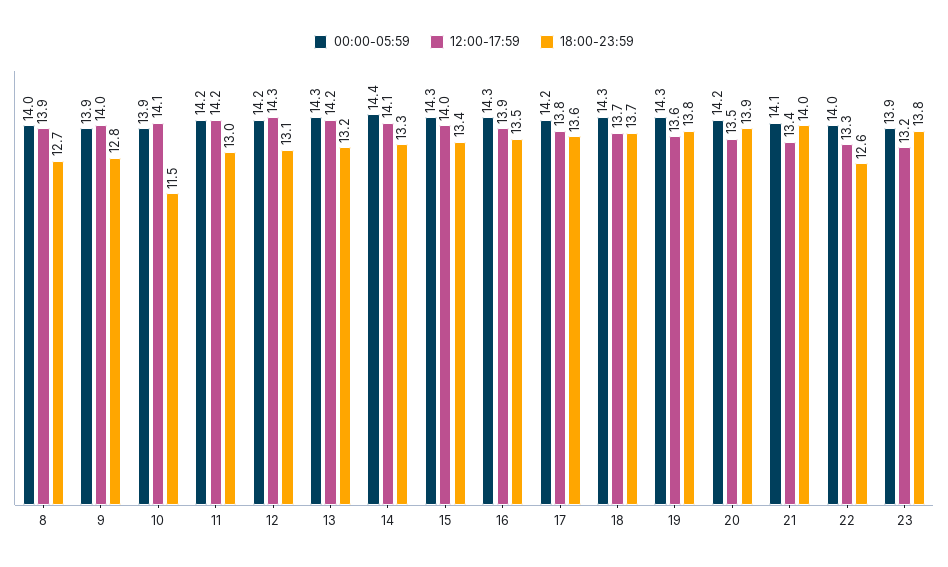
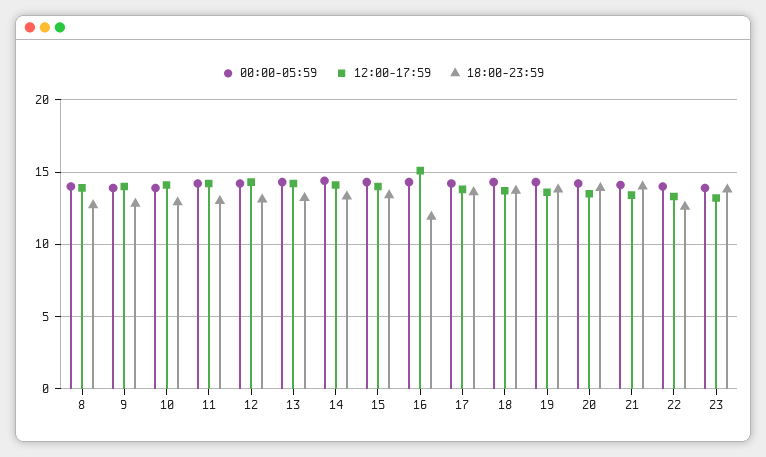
  {
    "00:00-05:59": {
      "8": 14,
      "9": 13.9,
      "10": 13.9,
      "11": 14.2,
      "12": 14.2,
      "13": 14.3,
      "14": 14.4,
      "15": 14.3,
      "16": 14.3,
      "17": 14.2,
      "18": 14.3,
      "19": 14.3,
      "20": 14.2,
      "21": 14.1,
      "22": 14,
      "23": 13.9
    },
    "12:00-17:59": {
      "8": 13.9,
      "9": 14,
      "10": 14.1,
      "11": 14.2,
      "12": 14.3,
      "13": 14.2,
      "14": 14.1,
      "15": 14,
-     "16": 13.9,
+     "16": 15,
      "17": 13.8,
      "18": 13.7,
      "19": 13.6,
      "20": 13.5,
      "21": 13.4,
      "22": 13.3,
      "23": 13.2
    },
    "18:00-23:59": {
      "8": 12.7,
      "9": 12.8,
-     "10": 11.5,
+     "10": 13,
      "11": 13,
      "12": 13.1,
      "13": 13.2,
      "14": 13.3,
      "15": 13.4,
-     "16": 13.5,
+     "16": 12,
      "17": 13.6,
      "18": 13.7,
      "19": 13.8,
      "20": 13.9,
      "21": 14,
      "22": 12.6,
      "23": 13.8
    }
  }

